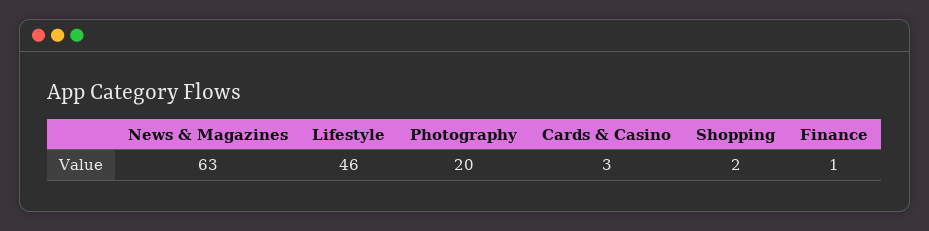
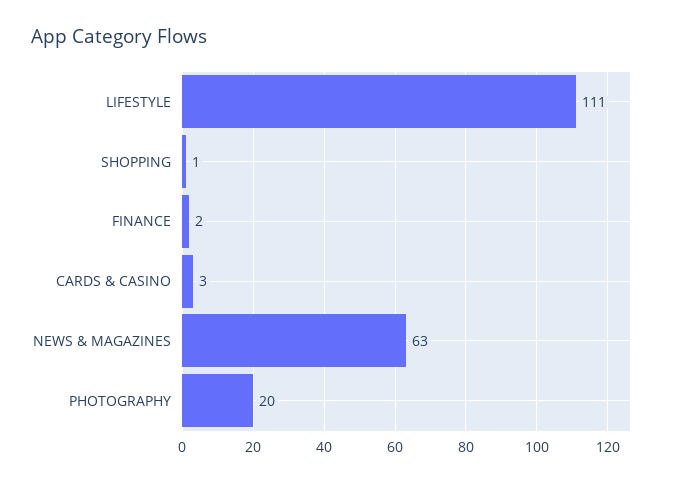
  {
    "News & Magazines": 63,
-   "Lifestyle": 46,
+   "Lifestyle": 111,
    "Photography": 20,
    "Cards & Casino": 3,
-   "Shopping": 2,
+   "Shopping": 1,
-   "Finance": 1
+   "Finance": 2
  }

